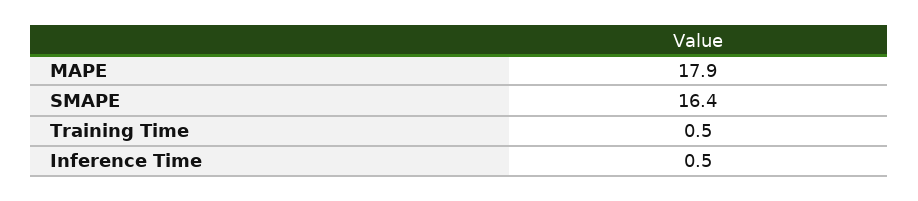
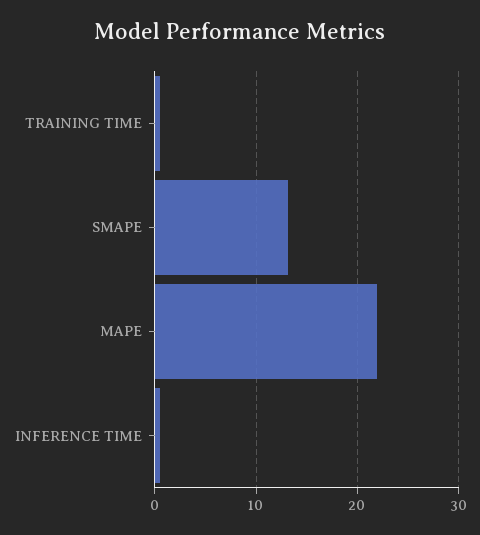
  {
-   "MAPE": 17.9,
+   "MAPE": 22,
-   "SMAPE": 16.4,
+   "SMAPE": 13,
    "Training Time": 0.5,
    "Inference Time": 0.5
  }

